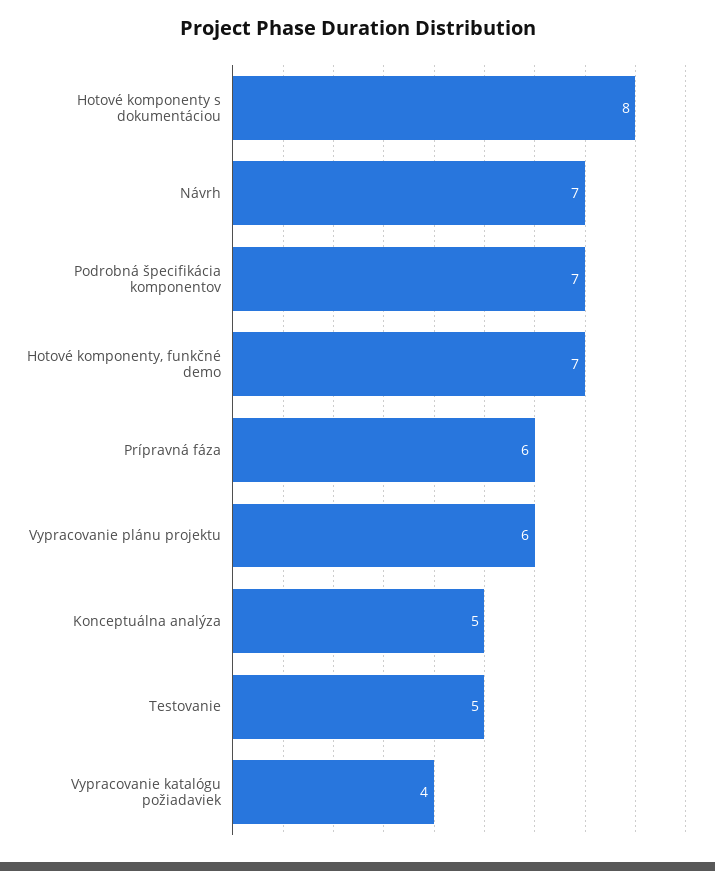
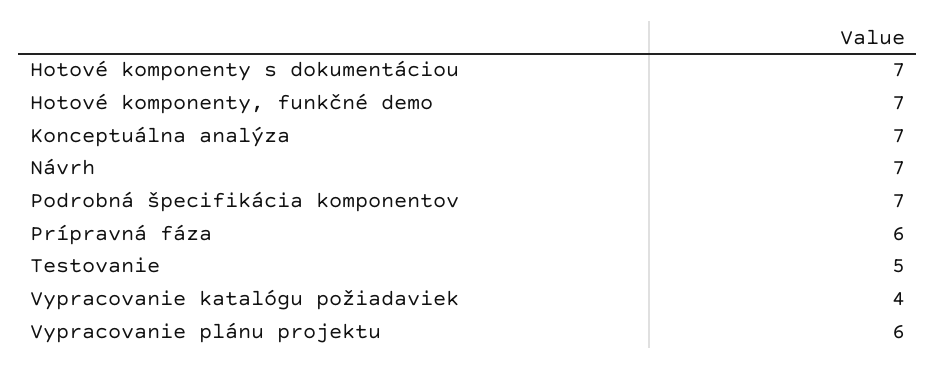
  {
-   "Hotové komponenty s dokumentáciou": 8,
+   "Hotové komponenty s dokumentáciou": 7,
    "Návrh": 7,
    "Podrobná špecifikácia komponentov": 7,
    "Hotové komponenty, funkčné demo": 7,
    "Prípravná fáza": 6,
    "Vypracovanie plánu projektu": 6,
-   "Konceptuálna analýza": 5,
+   "Konceptuálna analýza": 7,
    "Testovanie": 5,
    "Vypracovanie katalógu požiadaviek": 4
  }

